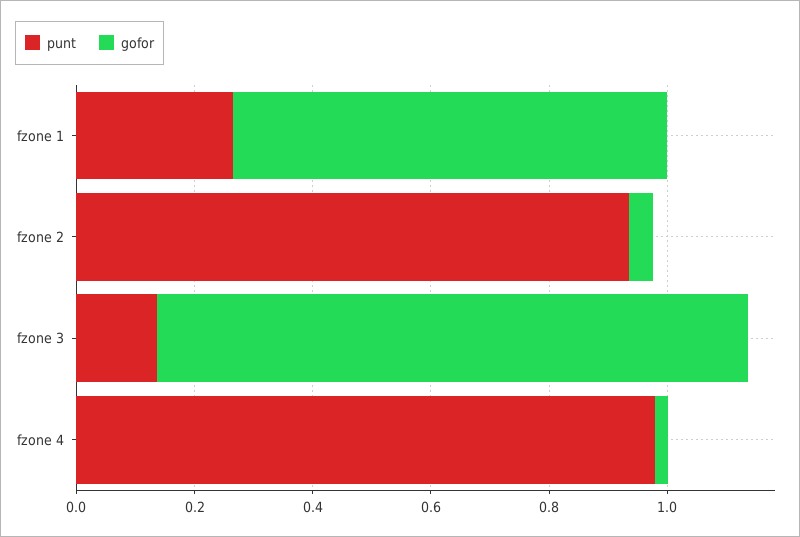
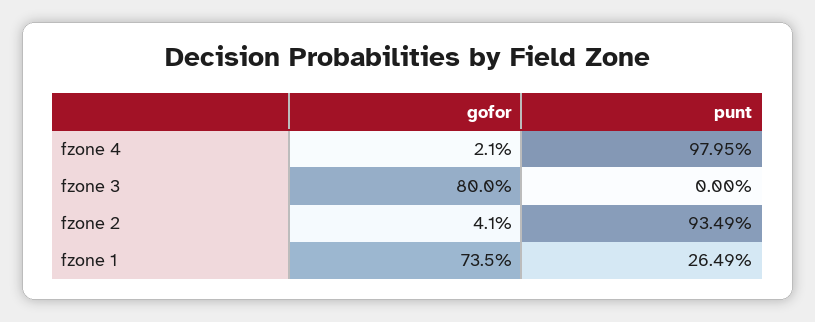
  {
    "punt": {
      "fzone 1": 0.2649,
      "fzone 2": 0.9349,
-     "fzone 3": 0.15,
+     "fzone 3": 0,
      "fzone 4": 0.9795
    },
    "gofor": {
      "fzone 1": 0.735,
      "fzone 2": 0.041,
-     "fzone 3": 1,
+     "fzone 3": 0.8,
      "fzone 4": 0.021
    }
  }

